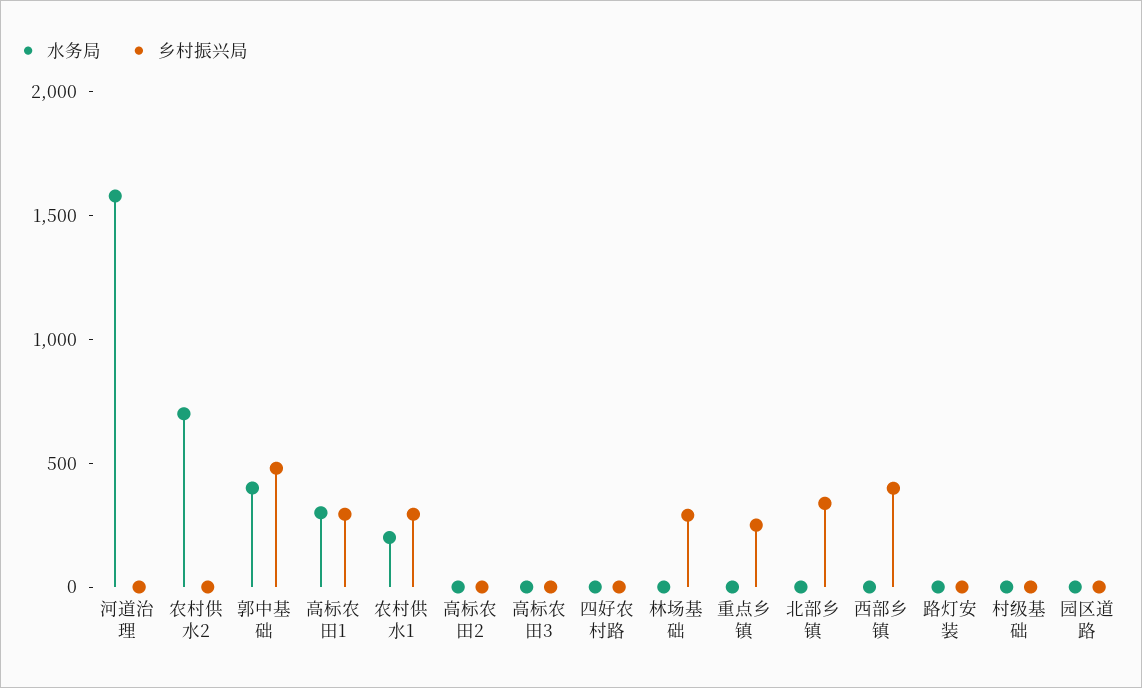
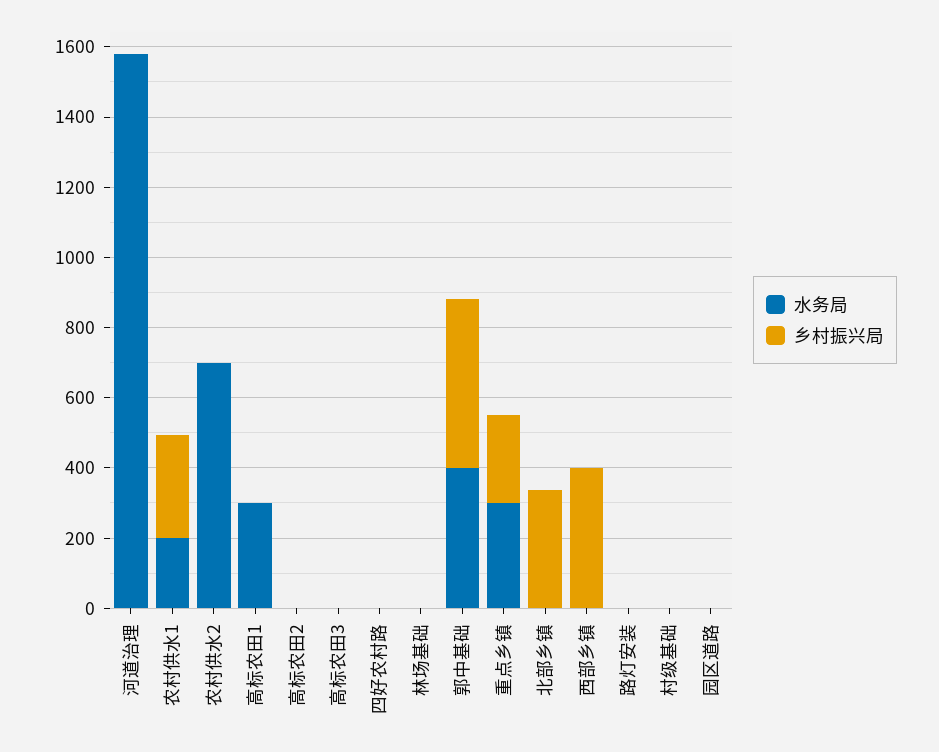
  {
    "水务局": {
      "河道治理": 1600,
      "农村供水2": 700,
      "郭中基础": 400,
      "高标农田1": 300,
      "农村供水1": 200,
      "高标农田2": 0,
      "高标农田3": 0,
      "四好农村路": 0,
      "林场基础": 0,
-     "重点乡镇": 0,
+     "重点乡镇": 300,
      "北部乡镇": 0,
      "西部乡镇": 0,
      "路灯安装": 0,
      "村级基础": 0,
      "园区道路": 0
    },
    "乡村振兴局": {
      "河道治理": 0,
      "农村供水2": 0,
      "郭中基础": 500,
-     "高标农田1": 300,
+     "高标农田1": 0,
      "农村供水1": 300,
      "高标农田2": 0,
      "高标农田3": 0,
      "四好农村路": 0,
-     "林场基础": 300,
+     "林场基础": 0,
      "重点乡镇": 250,
      "北部乡镇": 350,
      "西部乡镇": 400,
      "路灯安装": 0,
      "村级基础": 0,
      "园区道路": 0
    }
  }

